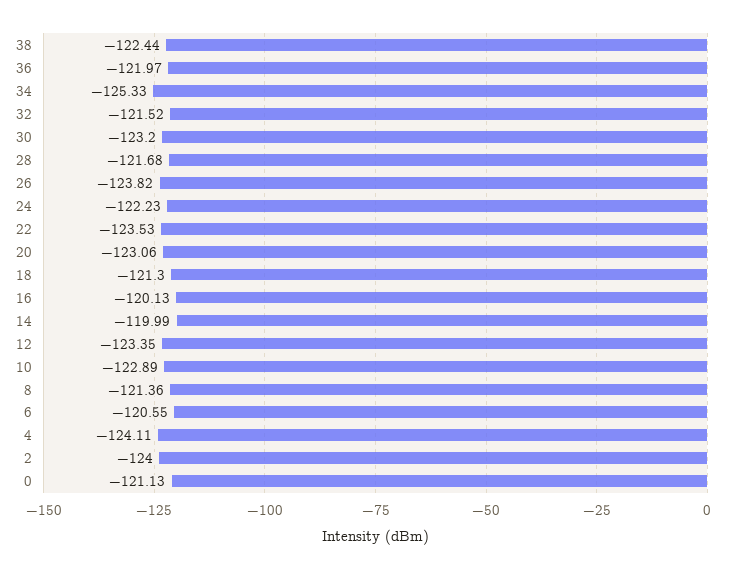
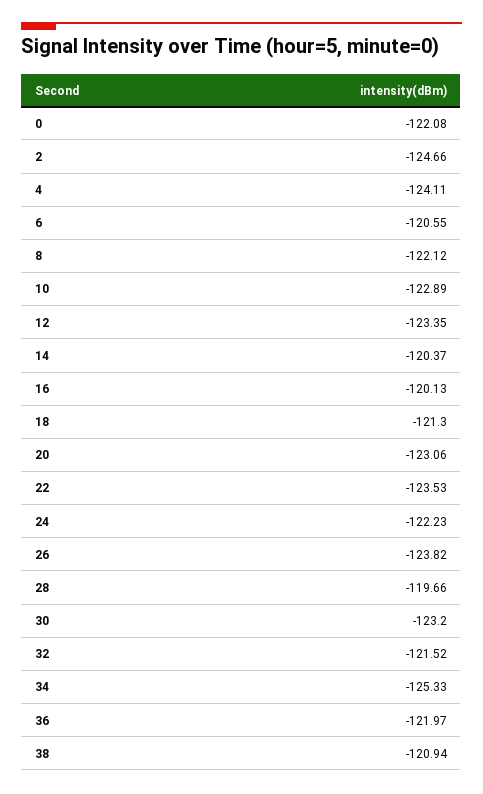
  {
-   "38": -122.44,
+   "38": -120.94,
    "36": -121.97,
    "34": -125.33,
    "32": -121.52,
    "30": -123.2,
-   "28": -121.68,
+   "28": -119.66,
    "26": -123.82,
    "24": -122.23,
    "22": -123.53,
    "20": -123.06,
    "18": -121.3,
    "16": -120.13,
-   "14": -119.99,
+   "14": -120.37,
    "12": -123.35,
    "10": -122.89,
-   "8": -121.36,
+   "8": -122.12,
    "6": -120.55,
    "4": -124.11,
-   "2": -124,
+   "2": -124.66,
-   "0": -121.13
+   "0": -122.08
  }

